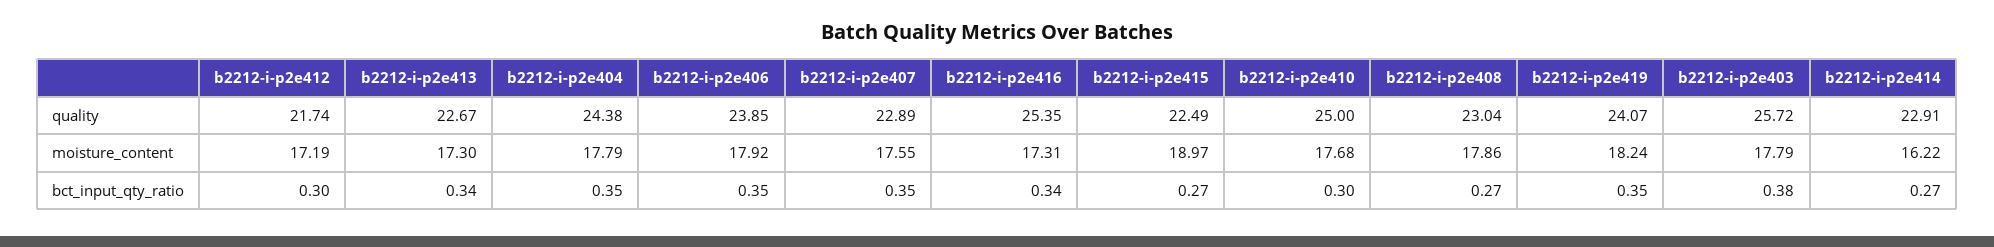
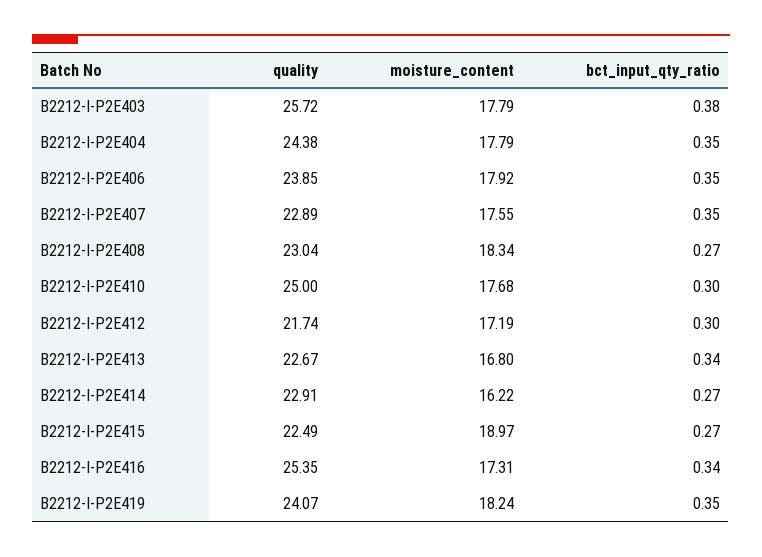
  {
    "b2212-i-p2e412": {
      "quality": 21.74,
      "moisture_content": 17.19,
      "bct_input_qty_ratio": 0.3
    },
    "b2212-i-p2e413": {
      "quality": 22.67,
-     "moisture_content": 17.3,
+     "moisture_content": 16.8,
      "bct_input_qty_ratio": 0.34
    },
    "b2212-i-p2e404": {
      "quality": 24.38,
      "moisture_content": 17.79,
      "bct_input_qty_ratio": 0.35
    },
    "b2212-i-p2e406": {
      "quality": 23.85,
      "moisture_content": 17.92,
      "bct_input_qty_ratio": 0.35
    },
    "b2212-i-p2e407": {
      "quality": 22.89,
      "moisture_content": 17.55,
      "bct_input_qty_ratio": 0.35
    },
    "b2212-i-p2e416": {
      "quality": 25.35,
      "moisture_content": 17.31,
      "bct_input_qty_ratio": 0.34
    },
    "b2212-i-p2e415": {
      "quality": 22.49,
      "moisture_content": 18.97,
      "bct_input_qty_ratio": 0.27
    },
    "b2212-i-p2e410": {
      "quality": 25,
      "moisture_content": 17.68,
      "bct_input_qty_ratio": 0.3
    },
    "b2212-i-p2e408": {
      "quality": 23.04,
-     "moisture_content": 17.86,
+     "moisture_content": 18.34,
      "bct_input_qty_ratio": 0.27
    },
    "b2212-i-p2e419": {
      "quality": 24.07,
      "moisture_content": 18.24,
      "bct_input_qty_ratio": 0.35
    },
    "b2212-i-p2e403": {
      "quality": 25.72,
      "moisture_content": 17.79,
      "bct_input_qty_ratio": 0.38
    },
    "b2212-i-p2e414": {
      "quality": 22.91,
      "moisture_content": 16.22,
      "bct_input_qty_ratio": 0.27
    }
  }

